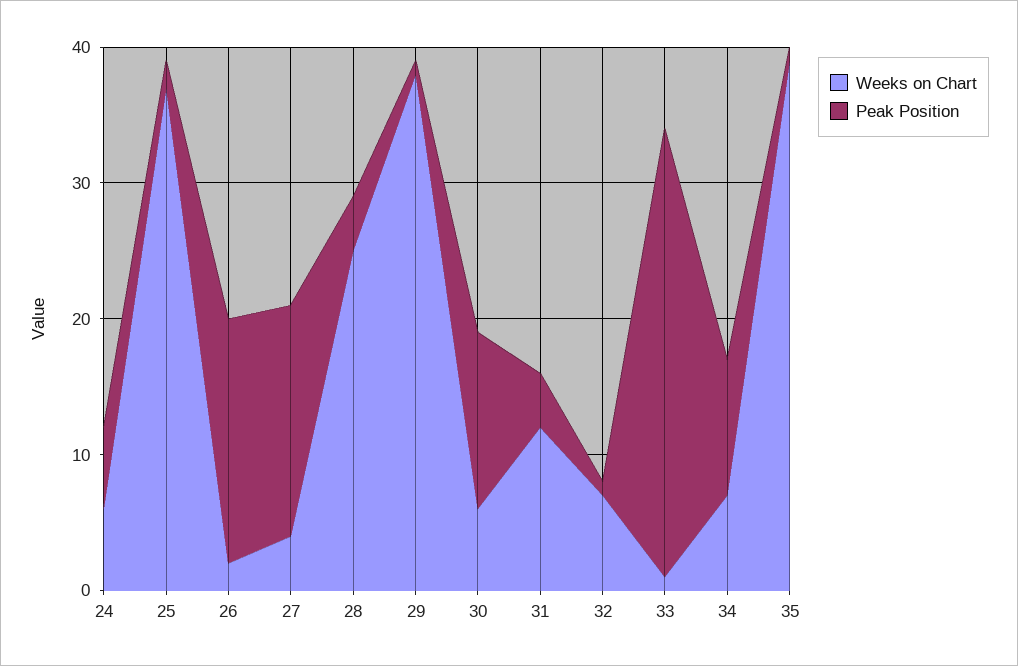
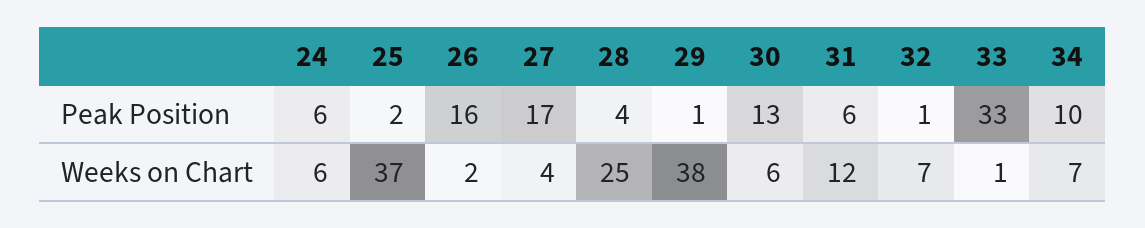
  {
    "Weeks on Chart": {
      "24": 6,
      "25": 37,
      "26": 2,
      "27": 4,
      "28": 25,
      "29": 38,
      "30": 6,
      "31": 12,
      "32": 7,
      "33": 1,
-     "34": 7,
+     "34": 7
-     "35": 39
    },
    "Peak Position": {
      "24": 6,
      "25": 2,
-     "26": 18,
+     "26": 16,
      "27": 17,
      "28": 4,
      "29": 1,
      "30": 13,
-     "31": 4,
+     "31": 6,
      "32": 1,
      "33": 33,
-     "34": 10,
+     "34": 10
-     "35": 1
    }
  }

